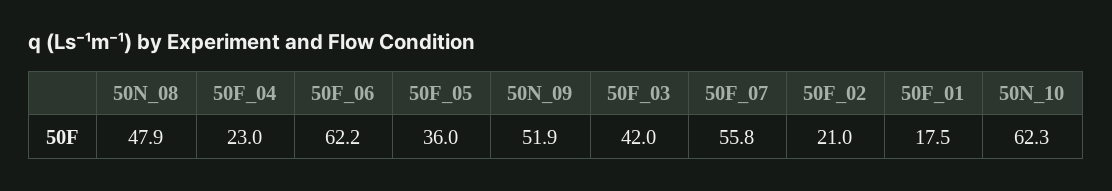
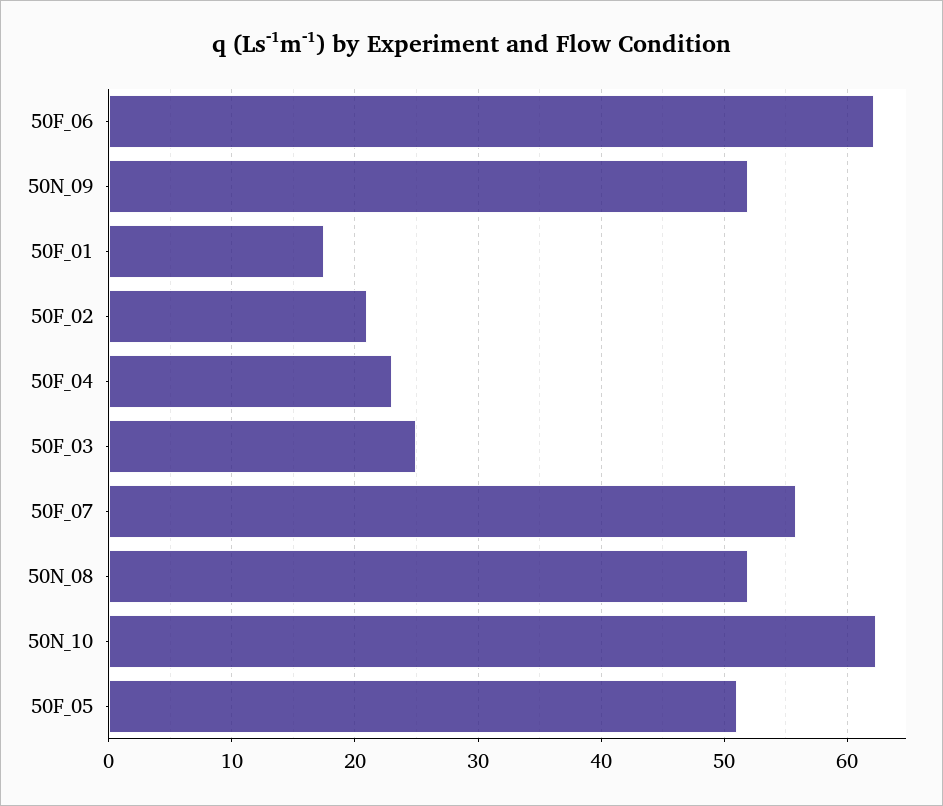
  {
-   "50N_08": 47.9,
+   "50N_08": 52,
    "50F_04": 23,
    "50F_06": 62.2,
-   "50F_05": 36,
+   "50F_05": 51,
    "50N_09": 51.9,
-   "50F_03": 42,
+   "50F_03": 25,
    "50F_07": 55.8,
    "50F_02": 21,
    "50F_01": 17.5,
    "50N_10": 62.3
  }

